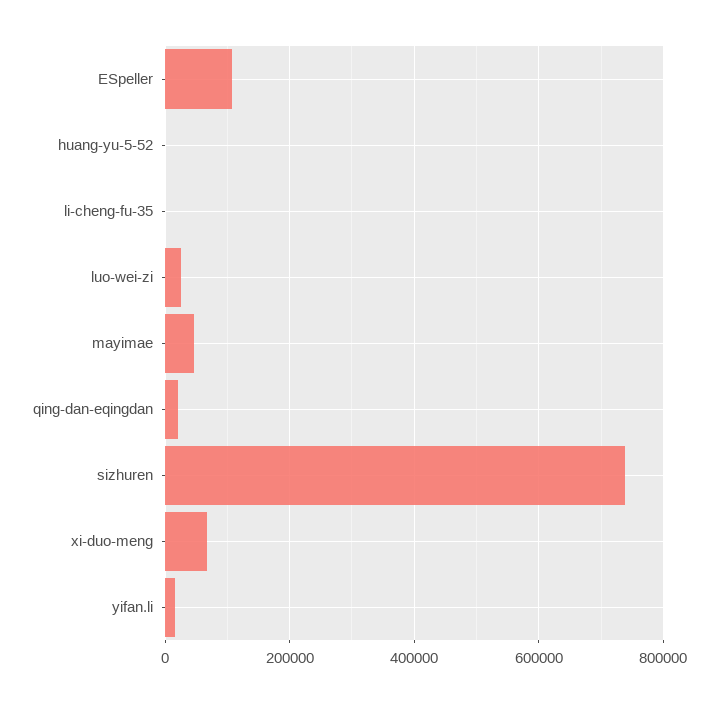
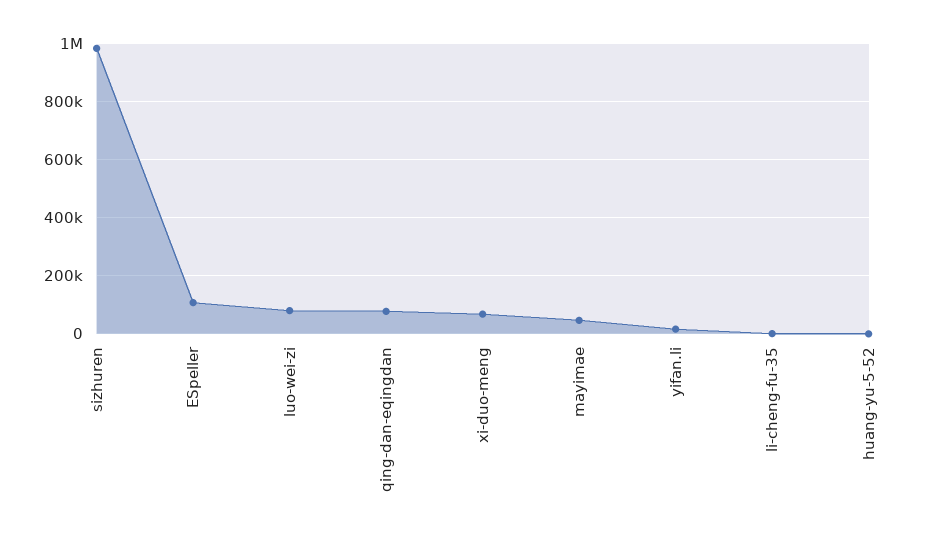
  {
    "ESpeller": 100000,
    "huang-yu-5-52": 0,
    "li-cheng-fu-35": 0,
-   "luo-wei-zi": 20000,
+   "luo-wei-zi": 75000,
    "mayimae": 40000,
-   "qing-dan-eqingdan": 20000,
+   "qing-dan-eqingdan": 75000,
-   "sizhuren": 740000,
+   "sizhuren": 975000,
    "xi-duo-meng": 60000,
    "yifan.li": 20000
  }

